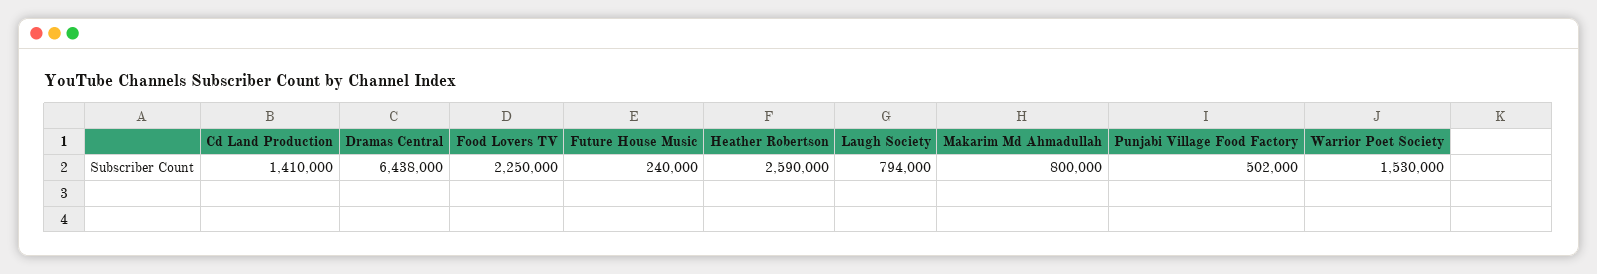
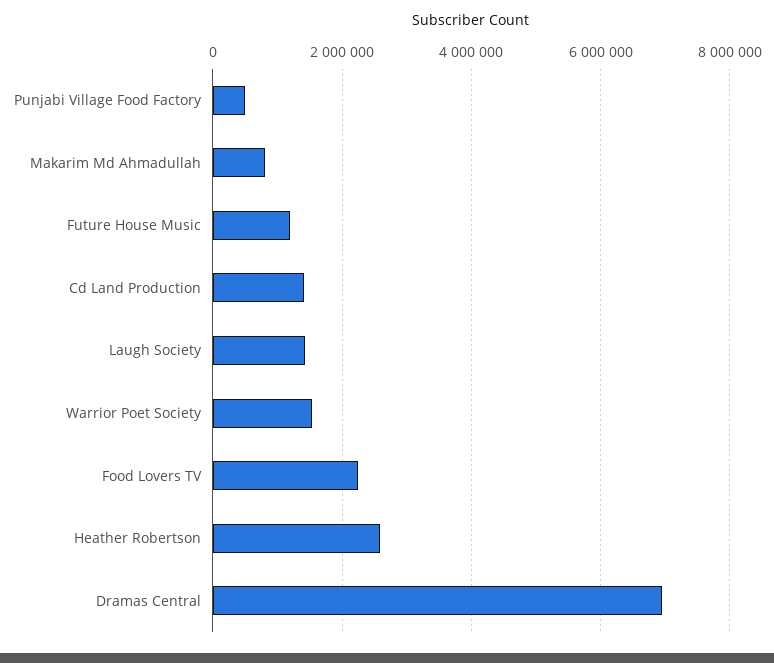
  {
    "Cd Land Production": 1410000,
-   "Dramas Central": 6438000,
+   "Dramas Central": 7000000,
    "Food Lovers TV": 2250000,
-   "Future House Music": 240000,
+   "Future House Music": 1200000,
    "Heather Robertson": 2590000,
-   "Laugh Society": 794000,
+   "Laugh Society": 1400000,
    "Makarim Md Ahmadullah": 800000,
    "Punjabi Village Food Factory": 502000,
    "Warrior Poet Society": 1530000
  }

